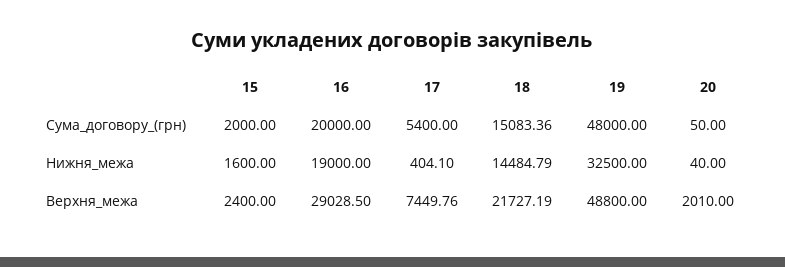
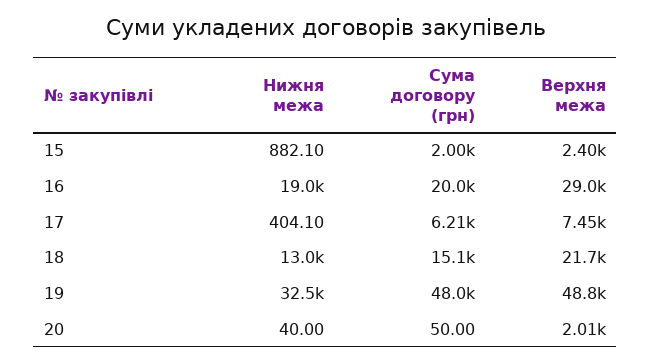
  {
    "15": {
      "Сума_договору_(грн)": 2000,
-     "Нижня_межа": 1600,
+     "Нижня_межа": 882.1,
      "Верхня_межа": 2400
    },
    "16": {
      "Сума_договору_(грн)": 20000,
      "Нижня_межа": 19000,
      "Верхня_межа": 29028.5
    },
    "17": {
-     "Сума_договору_(грн)": 5400,
+     "Сума_договору_(грн)": 6210,
      "Нижня_межа": 404.1,
      "Верхня_межа": 7449.76
    },
    "18": {
      "Сума_договору_(грн)": 15083.36,
-     "Нижня_межа": 14484.79,
+     "Нижня_межа": 13000,
      "Верхня_межа": 21727.19
    },
    "19": {
      "Сума_договору_(грн)": 48000,
      "Нижня_межа": 32500,
      "Верхня_межа": 48800
    },
    "20": {
      "Сума_договору_(грн)": 50,
      "Нижня_межа": 40,
      "Верхня_межа": 2010
    }
  }

